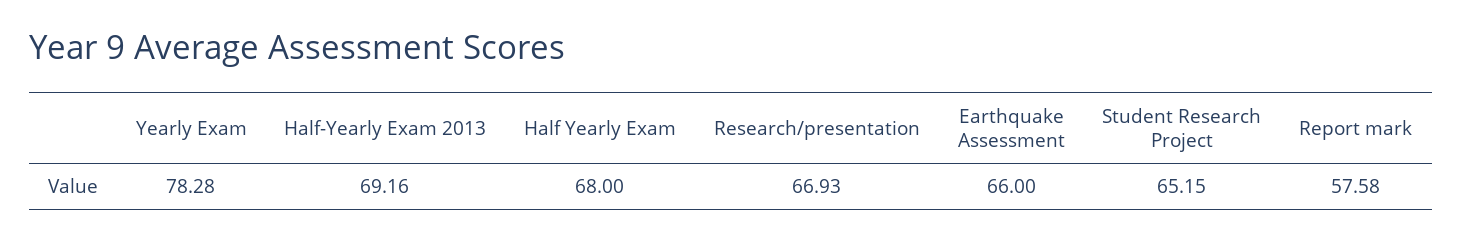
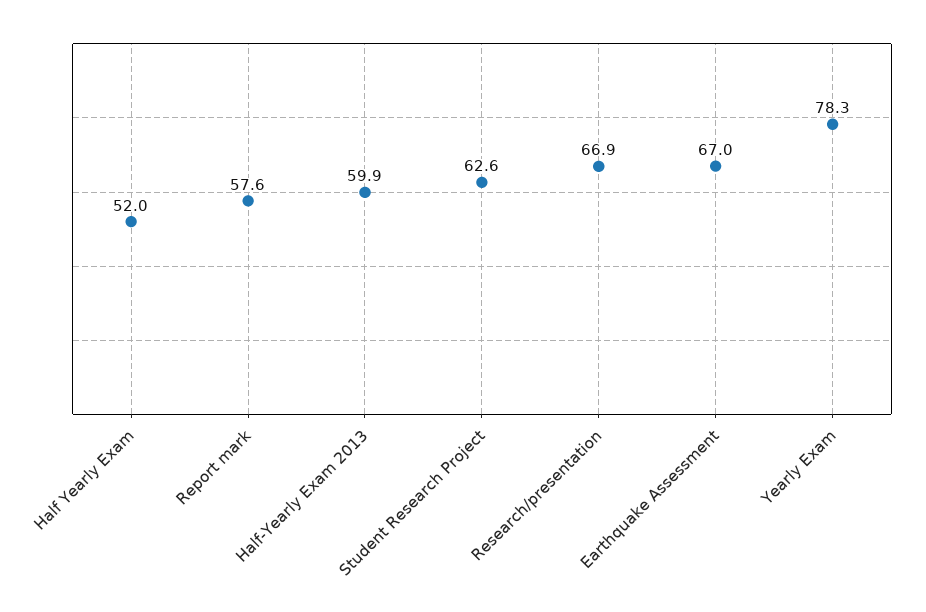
  {
    "Yearly Exam": 78.28,
-   "Half-Yearly Exam 2013": 69.16,
+   "Half-Yearly Exam 2013": 59.9,
-   "Half Yearly Exam": 68,
+   "Half Yearly Exam": 52,
    "Research/presentation": 66.93,
-   "Earthquake Assessment": 66,
+   "Earthquake Assessment": 67,
-   "Student Research Project": 65.15,
+   "Student Research Project": 62.6,
    "Report mark": 57.58
  }

